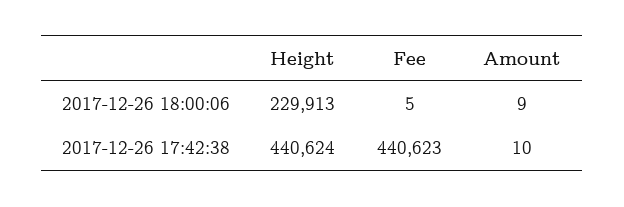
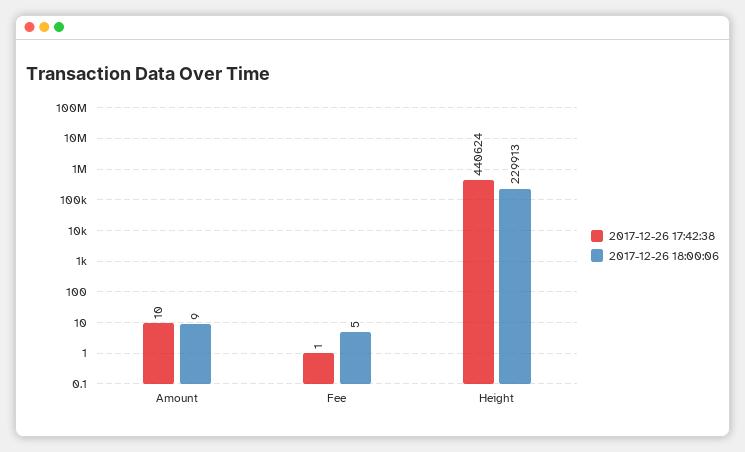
  {
    "2017-12-26 18:00:06": {
      "Height": 229913,
      "Fee": 5,
      "Amount": 9
    },
    "2017-12-26 17:42:38": {
      "Height": 440624,
-     "Fee": 440623,
+     "Fee": 1,
      "Amount": 10
    }
  }

